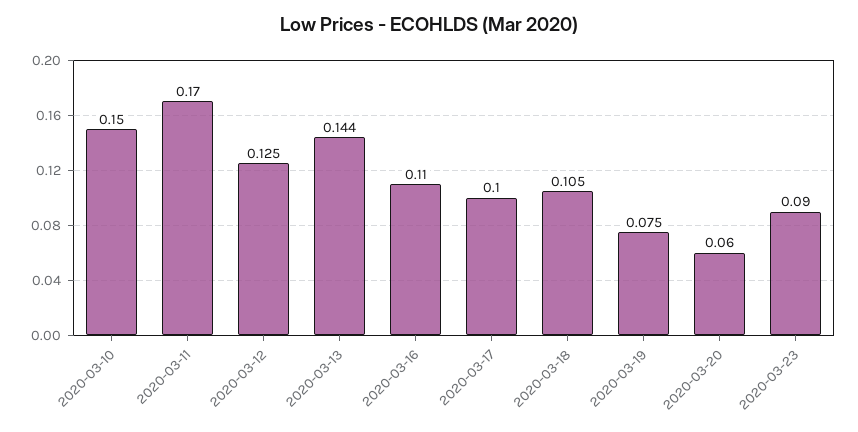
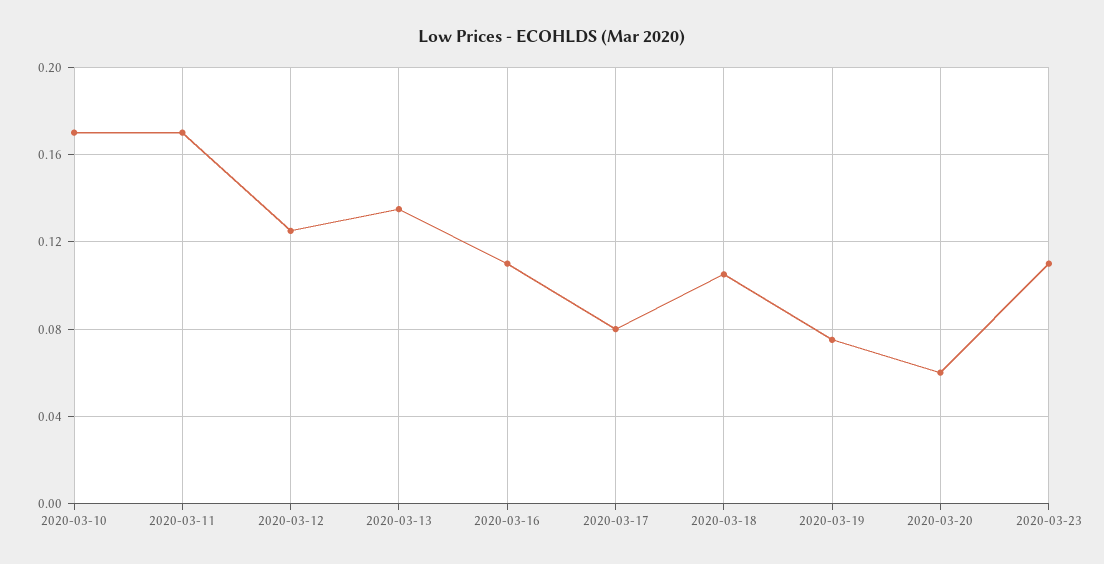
  {
-   "2020-03-10": 0.15,
+   "2020-03-10": 0.17,
    "2020-03-11": 0.17,
    "2020-03-12": 0.125,
-   "2020-03-13": 0.144,
+   "2020-03-13": 0.135,
    "2020-03-16": 0.11,
-   "2020-03-17": 0.1,
+   "2020-03-17": 0.08,
    "2020-03-18": 0.105,
    "2020-03-19": 0.075,
    "2020-03-20": 0.06,
-   "2020-03-23": 0.09
+   "2020-03-23": 0.11
  }

